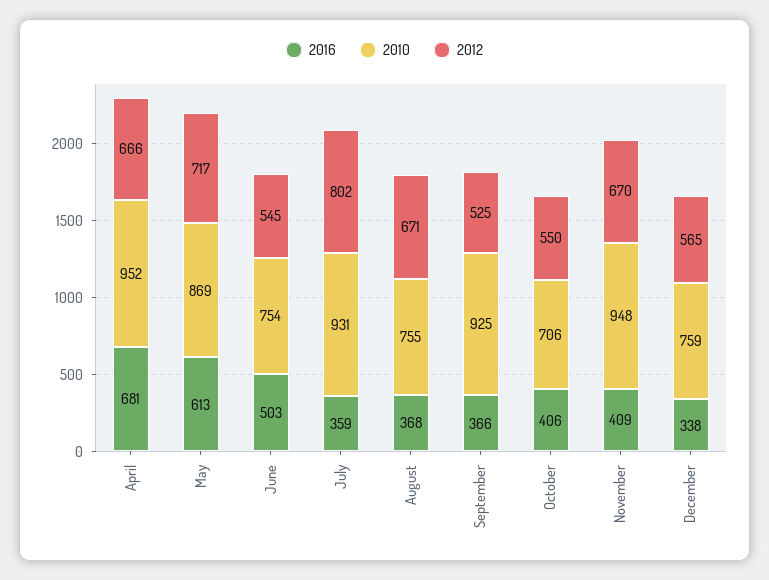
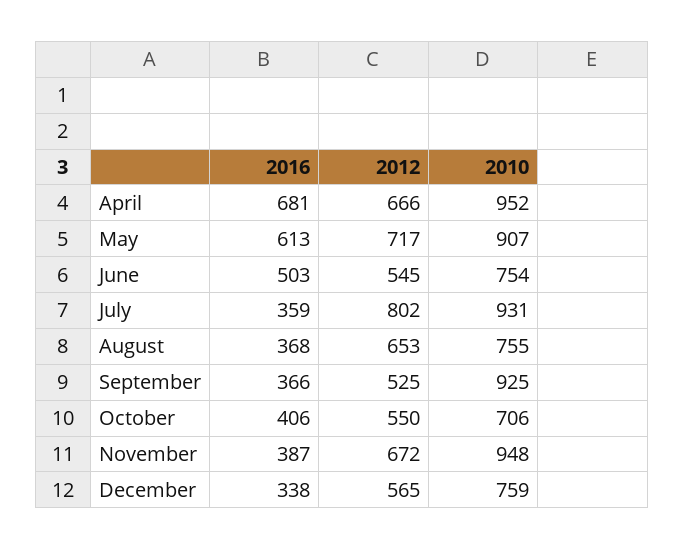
  {
    "2016": {
      "April": 681,
      "May": 613,
      "June": 503,
      "July": 359,
      "August": 368,
      "September": 366,
      "October": 406,
-     "November": 409,
+     "November": 387,
      "December": 338
    },
    "2010": {
      "April": 952,
-     "May": 869,
+     "May": 907,
      "June": 754,
      "July": 931,
      "August": 755,
      "September": 925,
      "October": 706,
      "November": 948,
      "December": 759
    },
    "2012": {
      "April": 666,
      "May": 717,
      "June": 545,
      "July": 802,
-     "August": 671,
+     "August": 653,
      "September": 525,
      "October": 550,
-     "November": 670,
+     "November": 672,
      "December": 565
    }
  }

